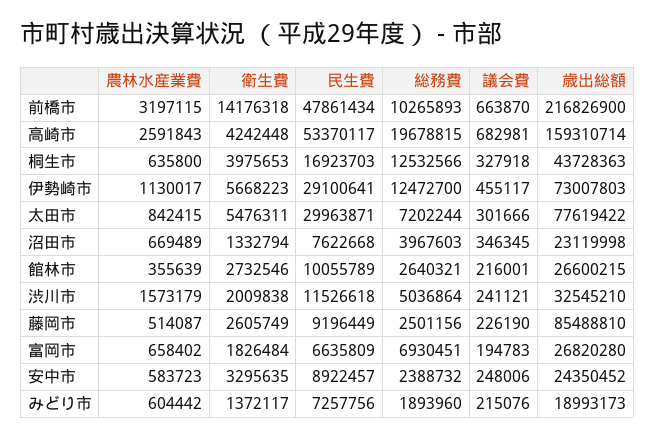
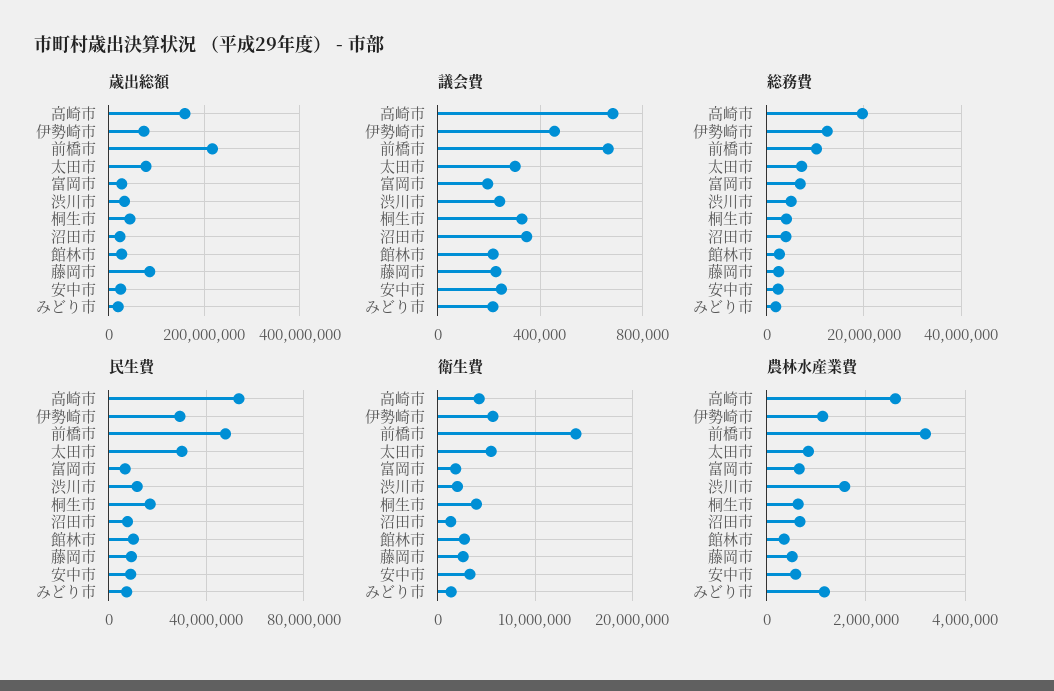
  {
    "農林水産業費": {
      "前橋市": 3197115,
      "高崎市": 2591843,
      "桐生市": 635800,
      "伊勢崎市": 1130017,
      "太田市": 842415,
      "沼田市": 669489,
      "館林市": 355639,
      "渋川市": 1573179,
      "藤岡市": 514087,
      "富岡市": 658402,
      "安中市": 583723,
-     "みどり市": 604442
+     "みどり市": 1200000
    },
    "衛生費": {
      "前橋市": 14176318,
      "高崎市": 4242448,
      "桐生市": 3975653,
      "伊勢崎市": 5668223,
      "太田市": 5476311,
      "沼田市": 1332794,
      "館林市": 2732546,
      "渋川市": 2009838,
      "藤岡市": 2605749,
      "富岡市": 1826484,
      "安中市": 3295635,
      "みどり市": 1372117
    },
    "民生費": {
      "前橋市": 47861434,
      "高崎市": 53370117,
      "桐生市": 16923703,
      "伊勢崎市": 29100641,
      "太田市": 29963871,
      "沼田市": 7622668,
      "館林市": 10055789,
      "渋川市": 11526618,
      "藤岡市": 9196449,
      "富岡市": 6635809,
      "安中市": 8922457,
      "みどり市": 7257756
    },
    "総務費": {
      "前橋市": 10265893,
      "高崎市": 19678815,
-     "桐生市": 12532566,
+     "桐生市": 4000000,
      "伊勢崎市": 12472700,
      "太田市": 7202244,
      "沼田市": 3967603,
      "館林市": 2640321,
      "渋川市": 5036864,
      "藤岡市": 2501156,
      "富岡市": 6930451,
      "安中市": 2388732,
      "みどり市": 1893960
    },
    "議会費": {
      "前橋市": 663870,
      "高崎市": 682981,
      "桐生市": 327918,
      "伊勢崎市": 455117,
      "太田市": 301666,
      "沼田市": 346345,
      "館林市": 216001,
      "渋川市": 241121,
      "藤岡市": 226190,
      "富岡市": 194783,
      "安中市": 248006,
      "みどり市": 215076
    },
    "歳出総額": {
      "前橋市": 216826900,
      "高崎市": 159310714,
      "桐生市": 43728363,
      "伊勢崎市": 73007803,
      "太田市": 77619422,
      "沼田市": 23119998,
      "館林市": 26600215,
      "渋川市": 32545210,
      "藤岡市": 85488810,
      "富岡市": 26820280,
      "安中市": 24350452,
      "みどり市": 18993173
    }
  }

